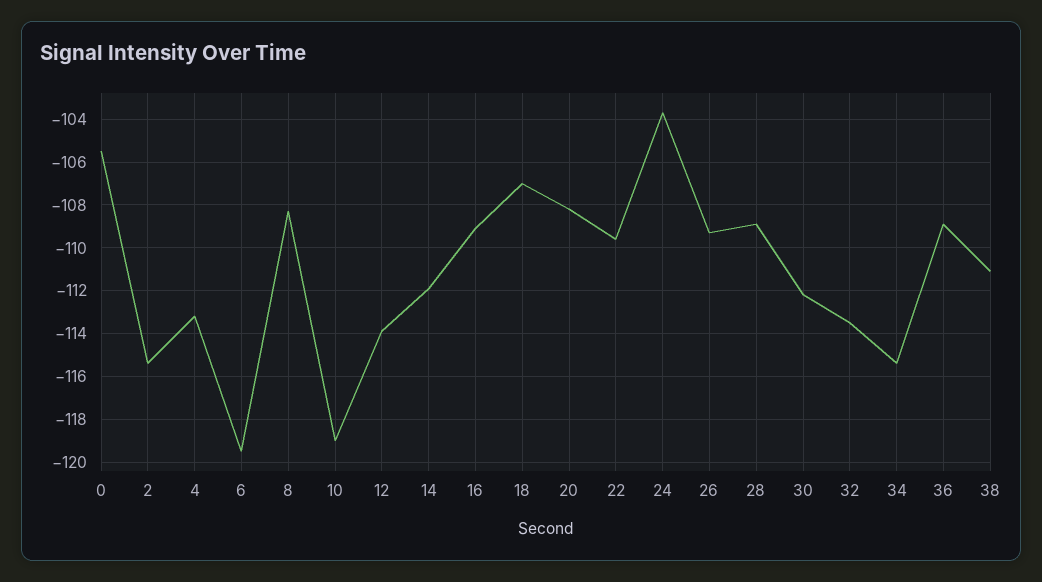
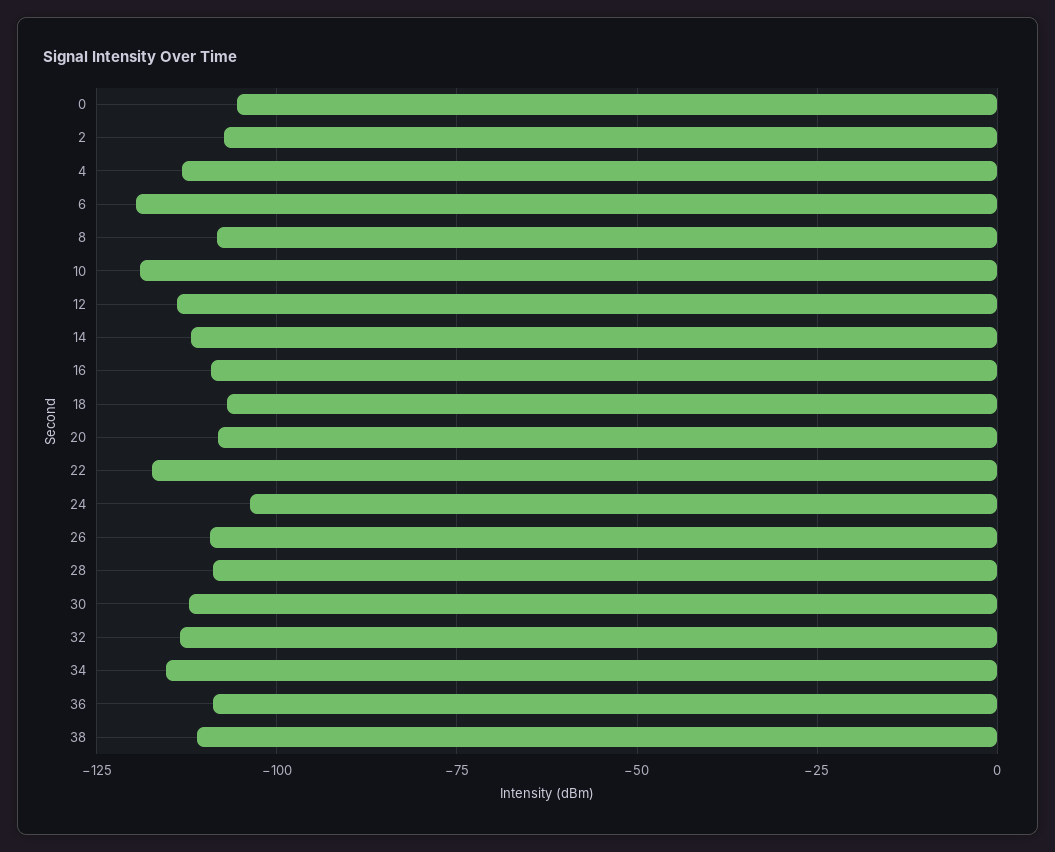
  {
    "0": -105.5,
-   "2": -115.5,
+   "2": -107.5,
    "4": -113,
    "6": -119.5,
    "8": -108.5,
    "10": -119,
    "12": -114,
    "14": -112,
    "16": -109,
    "18": -107,
    "20": -108,
-   "22": -109.5,
+   "22": -117.5,
    "24": -103.5,
    "26": -109.5,
    "28": -109,
    "30": -112,
    "32": -113.5,
    "34": -115.5,
    "36": -109,
    "38": -111
  }

